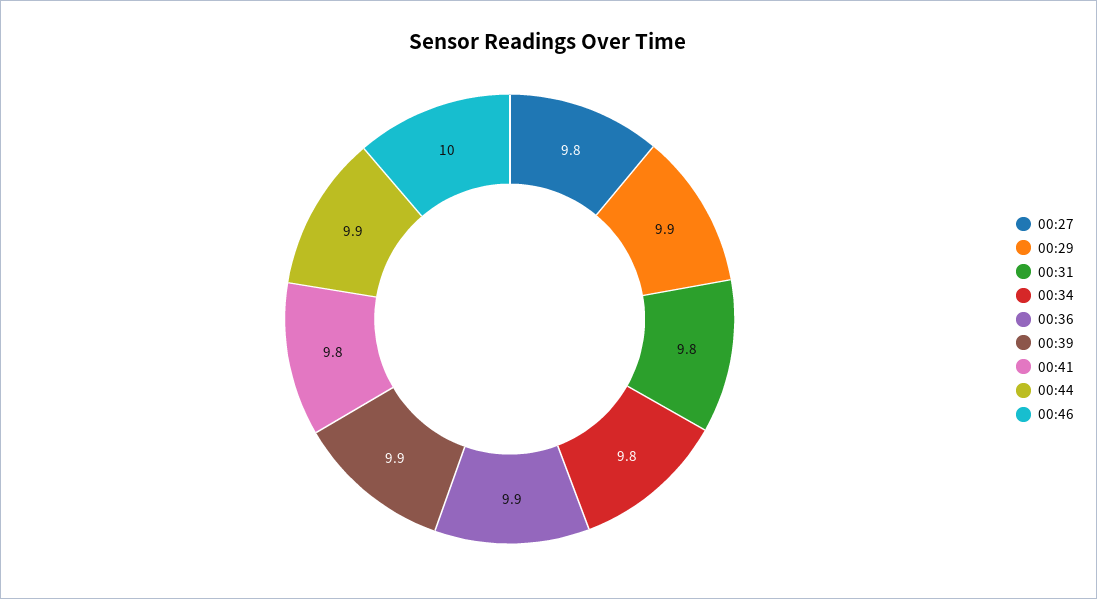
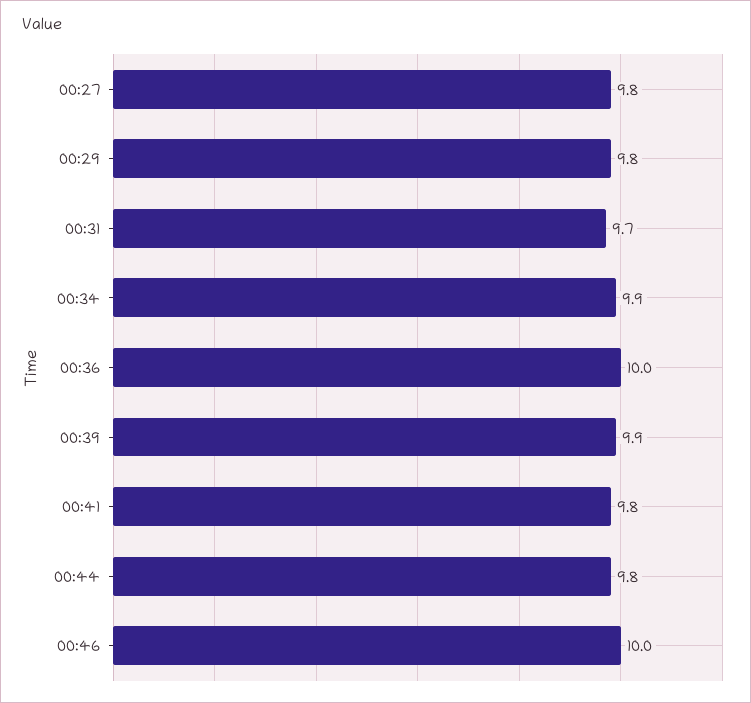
  {
    "00:27": 9.8,
-   "00:29": 9.9,
+   "00:29": 9.8,
-   "00:31": 9.8,
+   "00:31": 9.7,
-   "00:34": 9.8,
+   "00:34": 9.9,
-   "00:36": 9.9,
+   "00:36": 10,
    "00:39": 9.9,
    "00:41": 9.8,
-   "00:44": 9.9,
+   "00:44": 9.8,
    "00:46": 10
  }

